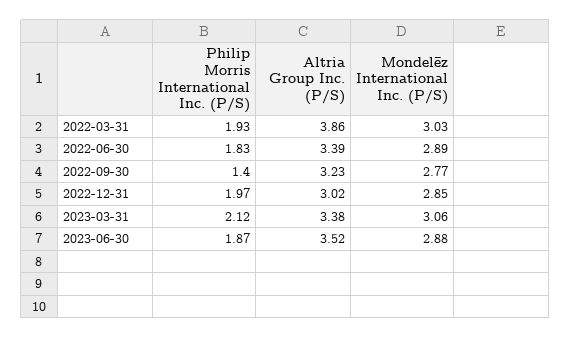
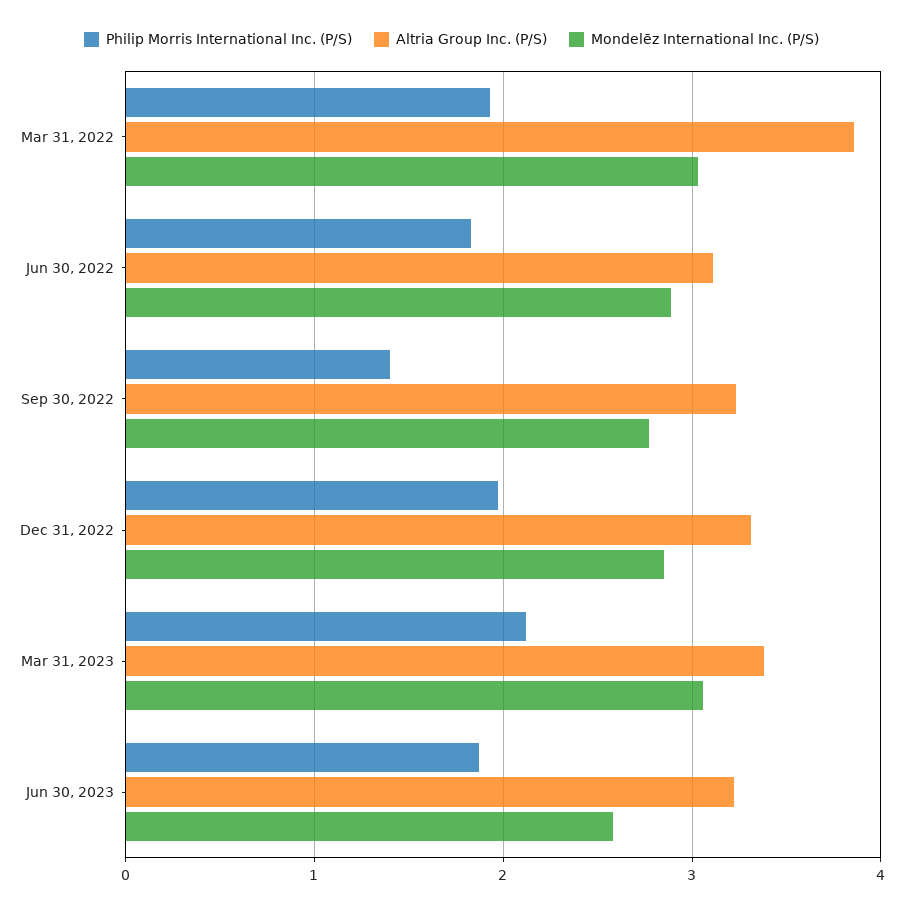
  {
    "Philip Morris International Inc. (P/S)": {
      "2022-03-31": 1.93,
      "2022-06-30": 1.83,
      "2022-09-30": 1.4,
      "2022-12-31": 1.97,
      "2023-03-31": 2.12,
      "2023-06-30": 1.87
    },
    "Altria Group Inc. (P/S)": {
      "2022-03-31": 3.86,
-     "2022-06-30": 3.39,
+     "2022-06-30": 3.1,
      "2022-09-30": 3.23,
-     "2022-12-31": 3.02,
+     "2022-12-31": 3.3,
      "2023-03-31": 3.38,
-     "2023-06-30": 3.52
+     "2023-06-30": 3.2
    },
    "Mondelēz International Inc. (P/S)": {
      "2022-03-31": 3.03,
      "2022-06-30": 2.89,
      "2022-09-30": 2.77,
      "2022-12-31": 2.85,
      "2023-03-31": 3.06,
-     "2023-06-30": 2.88
+     "2023-06-30": 2.6
    }
  }

